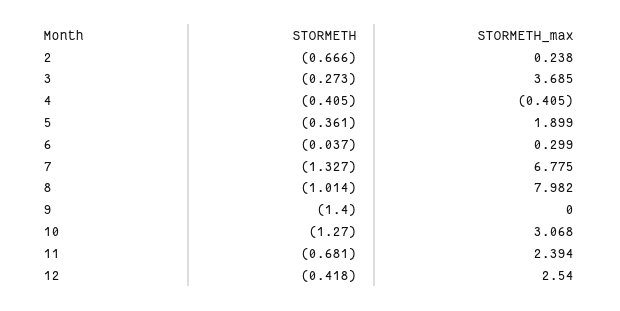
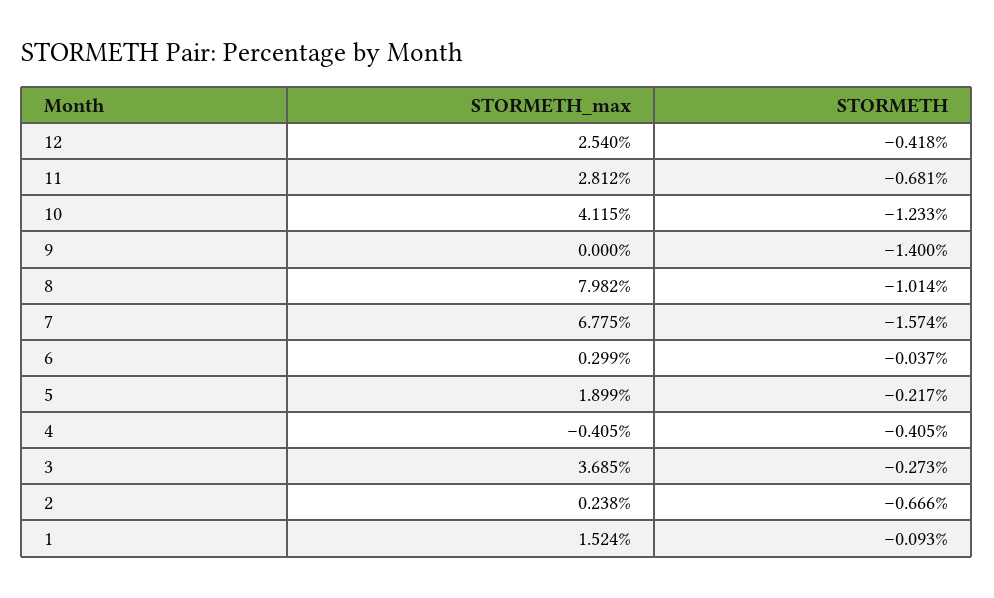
  {
    "STORMETH": {
      "2": -0.666,
      "3": -0.273,
      "4": -0.405,
-     "5": -0.361,
+     "5": -0.217,
      "6": -0.037,
-     "7": -1.327,
+     "7": -1.574,
      "8": -1.014,
      "9": -1.4,
-     "10": -1.27,
+     "10": -1.233,
      "11": -0.681,
-     "12": -0.418
+     "12": -0.418,
+     "1": -0.093
    },
    "STORMETH_max": {
      "2": 0.238,
      "3": 3.685,
      "4": -0.405,
      "5": 1.899,
      "6": 0.299,
      "7": 6.775,
      "8": 7.982,
      "9": 0,
-     "10": 3.068,
+     "10": 4.115,
-     "11": 2.394,
+     "11": 2.812,
-     "12": 2.54
+     "12": 2.54,
+     "1": 1.524
    }
  }

